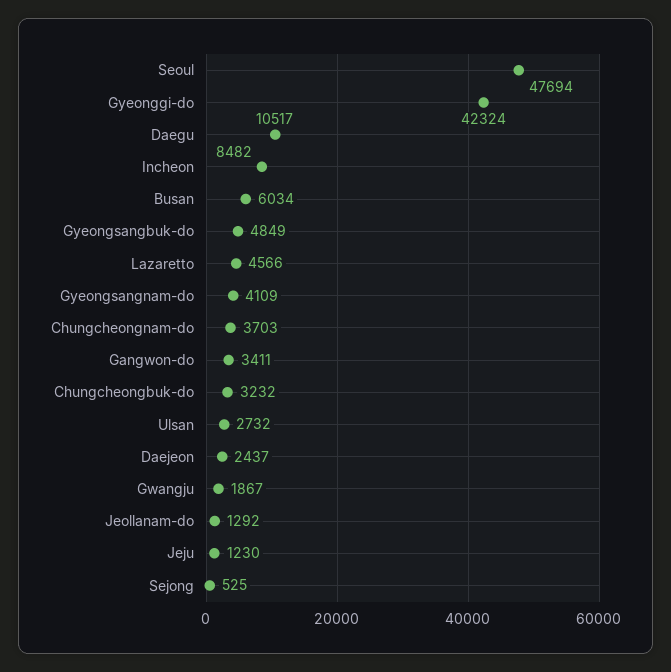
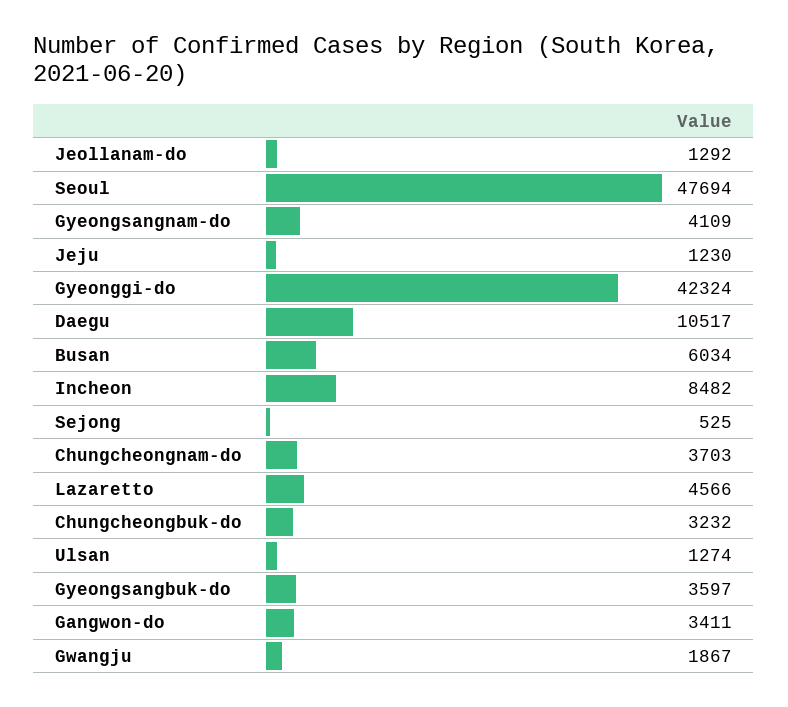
  {
    "Seoul": 47694,
    "Gyeonggi-do": 42324,
    "Daegu": 10517,
    "Incheon": 8482,
    "Busan": 6034,
-   "Gyeongsangbuk-do": 4849,
+   "Gyeongsangbuk-do": 3597,
    "Lazaretto": 4566,
    "Gyeongsangnam-do": 4109,
    "Chungcheongnam-do": 3703,
    "Gangwon-do": 3411,
    "Chungcheongbuk-do": 3232,
-   "Ulsan": 2732,
+   "Ulsan": 1274,
-   "Daejeon": 2437,
    "Gwangju": 1867,
    "Jeollanam-do": 1292,
    "Jeju": 1230,
    "Sejong": 525
  }

